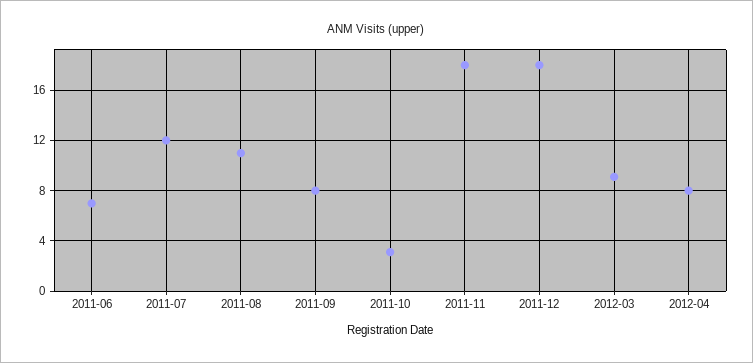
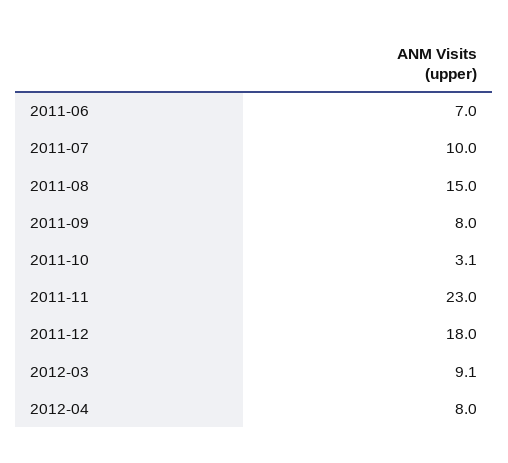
  {
    "2011-06": 7,
-   "2011-07": 12,
+   "2011-07": 10,
-   "2011-08": 11,
+   "2011-08": 15,
    "2011-09": 8,
    "2011-10": 3.1,
-   "2011-11": 18,
+   "2011-11": 23,
    "2011-12": 18,
    "2012-03": 9.1,
    "2012-04": 8
  }

